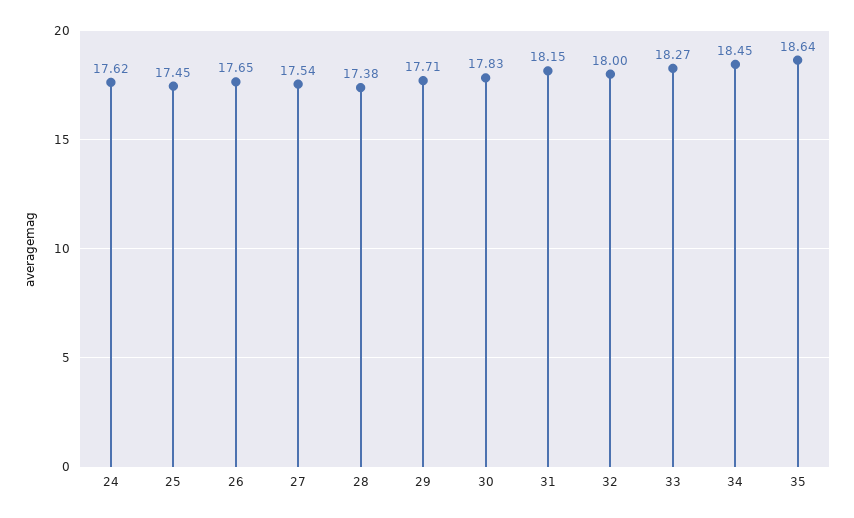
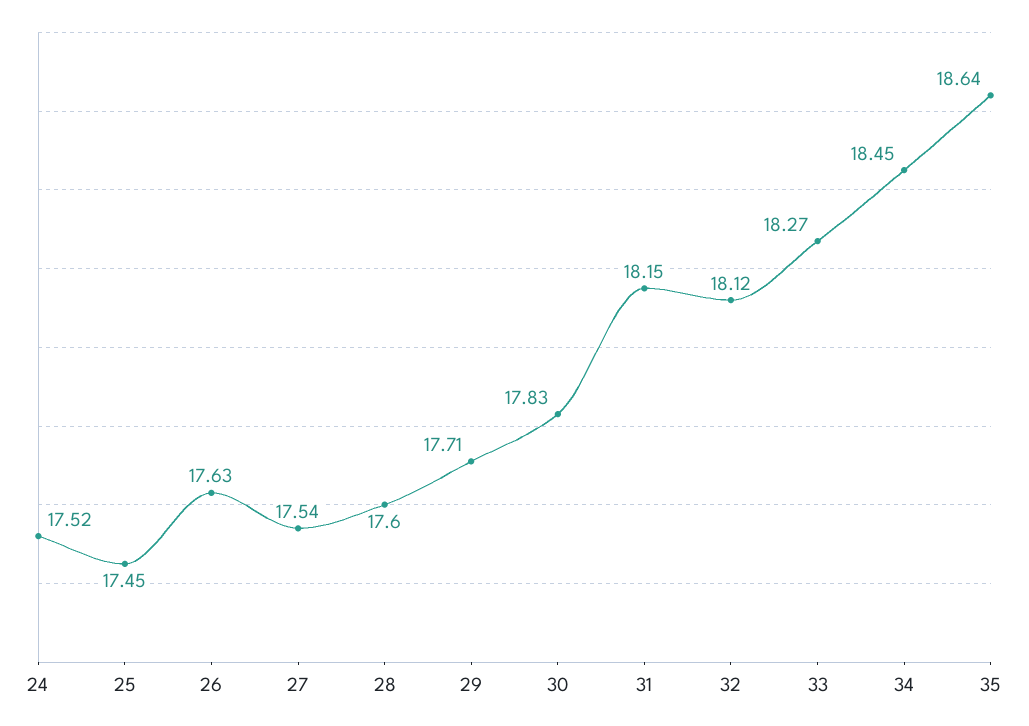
  {
-   "24": 17.62,
+   "24": 17.52,
    "25": 17.45,
-   "26": 17.65,
+   "26": 17.63,
    "27": 17.54,
-   "28": 17.38,
+   "28": 17.6,
    "29": 17.71,
    "30": 17.83,
    "31": 18.15,
-   "32": 18,
+   "32": 18.12,
    "33": 18.27,
    "34": 18.45,
    "35": 18.64
  }

